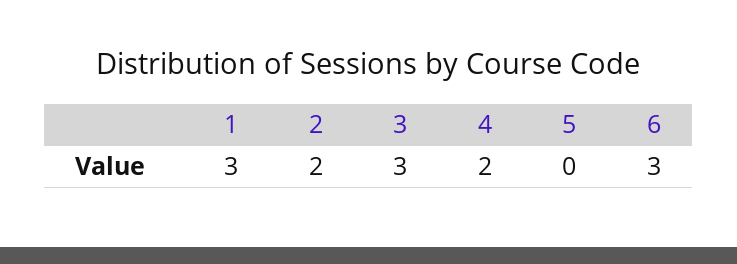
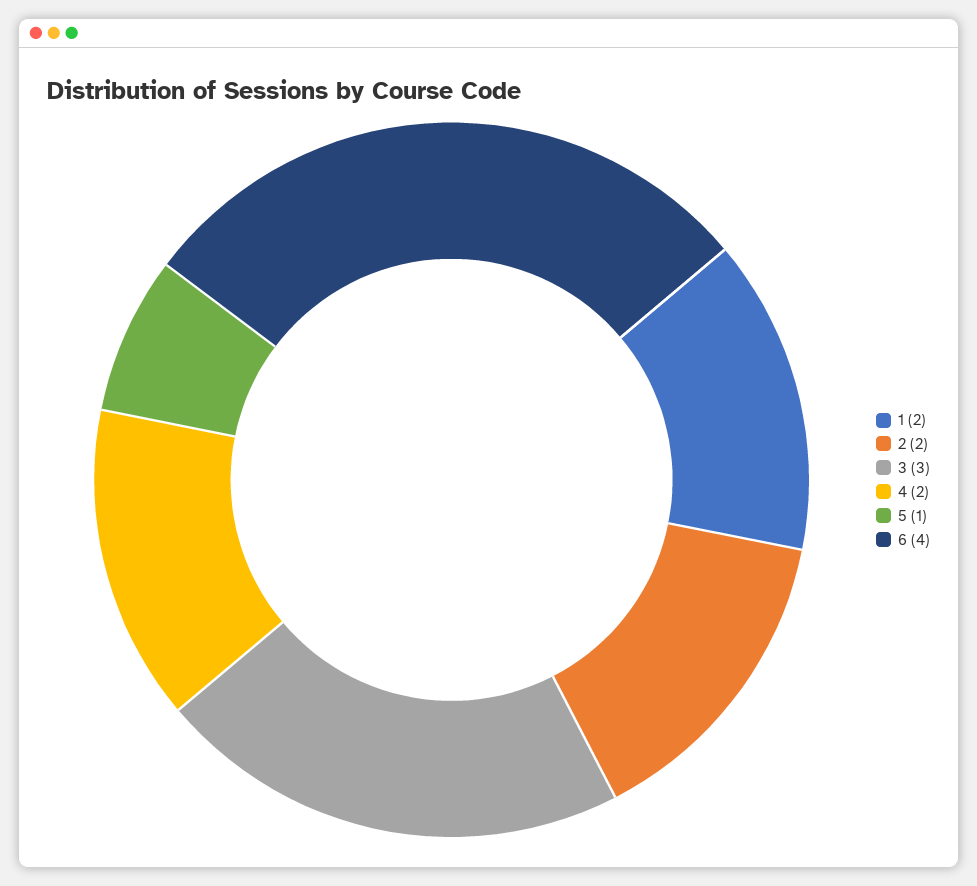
  {
-   "1": 3,
+   "1": 2,
    "2": 2,
    "3": 3,
    "4": 2,
-   "5": 0,
+   "5": 1,
-   "6": 3
+   "6": 4
  }

